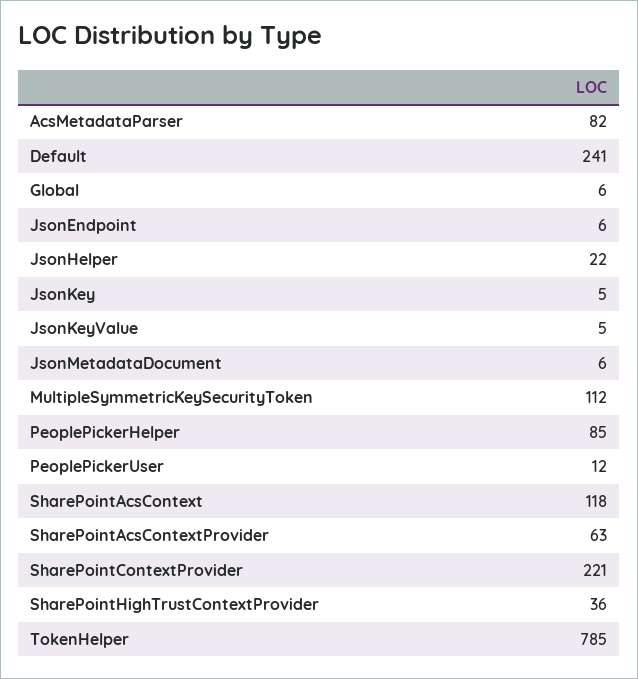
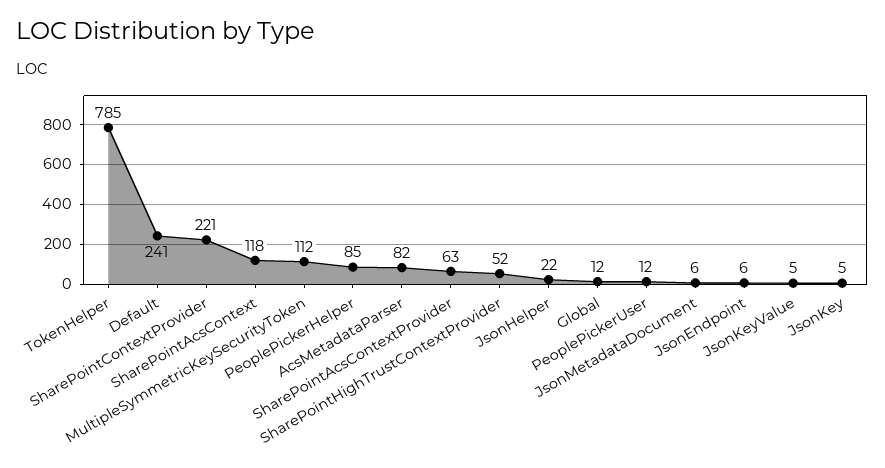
  {
    "AcsMetadataParser": 82,
    "Default": 241,
-   "Global": 6,
+   "Global": 12,
    "JsonEndpoint": 6,
    "JsonHelper": 22,
    "JsonKey": 5,
    "JsonKeyValue": 5,
    "JsonMetadataDocument": 6,
    "MultipleSymmetricKeySecurityToken": 112,
    "PeoplePickerHelper": 85,
    "PeoplePickerUser": 12,
    "SharePointAcsContext": 118,
    "SharePointAcsContextProvider": 63,
    "SharePointContextProvider": 221,
-   "SharePointHighTrustContextProvider": 36,
+   "SharePointHighTrustContextProvider": 52,
    "TokenHelper": 785
  }

